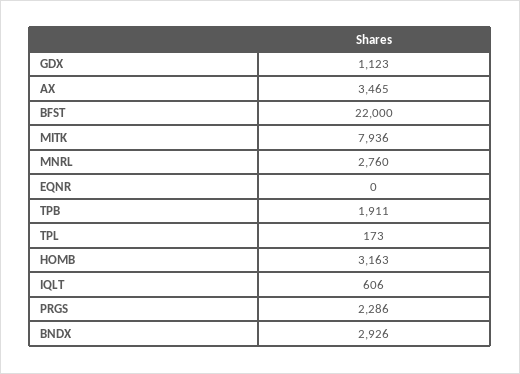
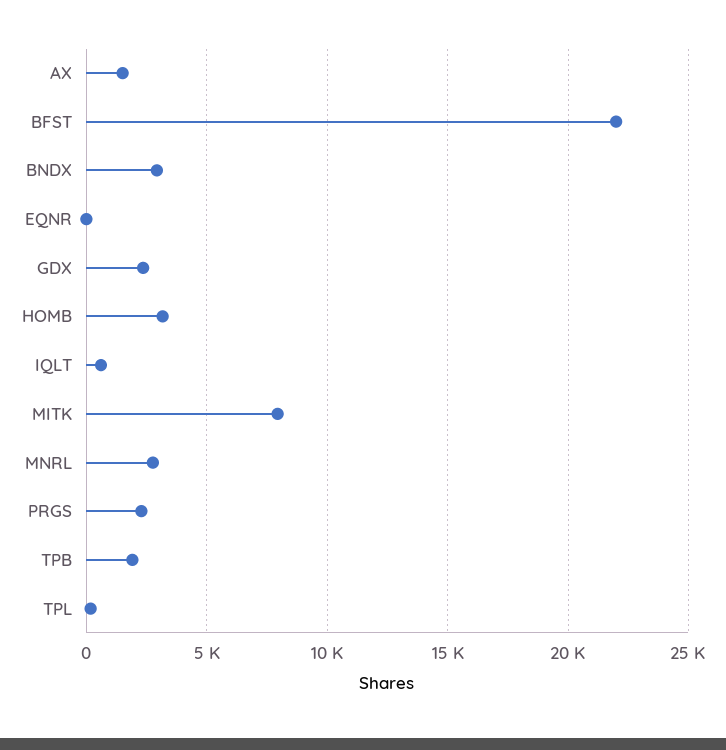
  {
-   "GDX": 1123,
+   "GDX": 2500,
-   "AX": 3465,
+   "AX": 1500,
    "BFST": 22000,
    "MITK": 7936,
    "MNRL": 2760,
    "EQNR": 0,
    "TPB": 1911,
    "TPL": 173,
    "HOMB": 3163,
    "IQLT": 606,
    "PRGS": 2286,
    "BNDX": 2926
  }

